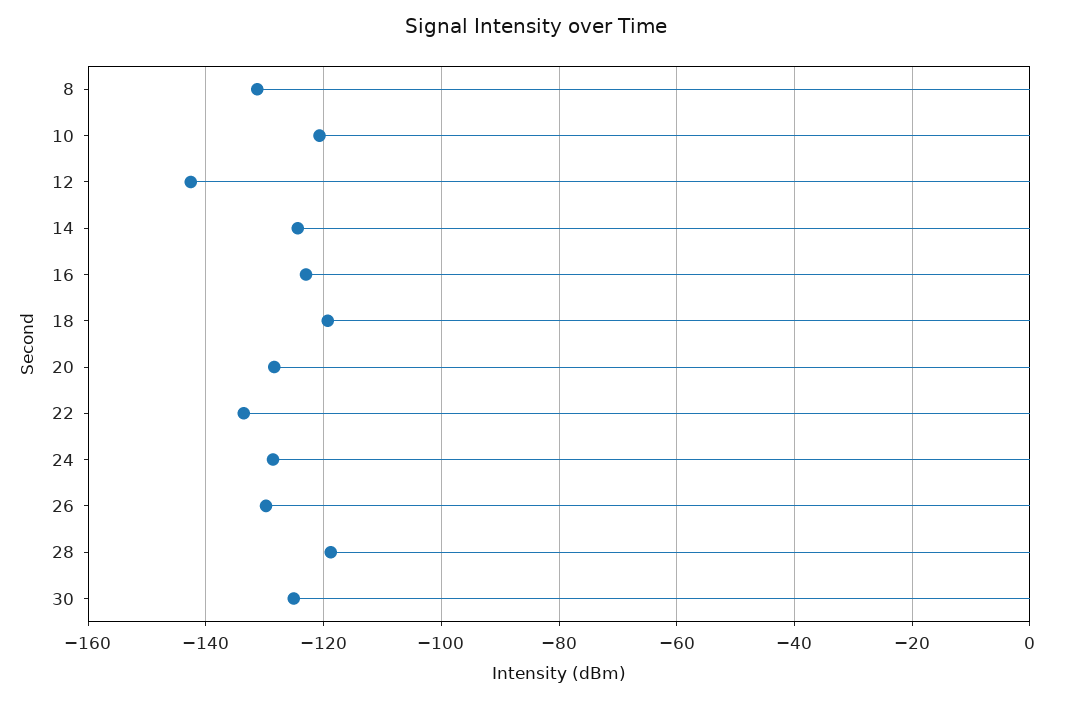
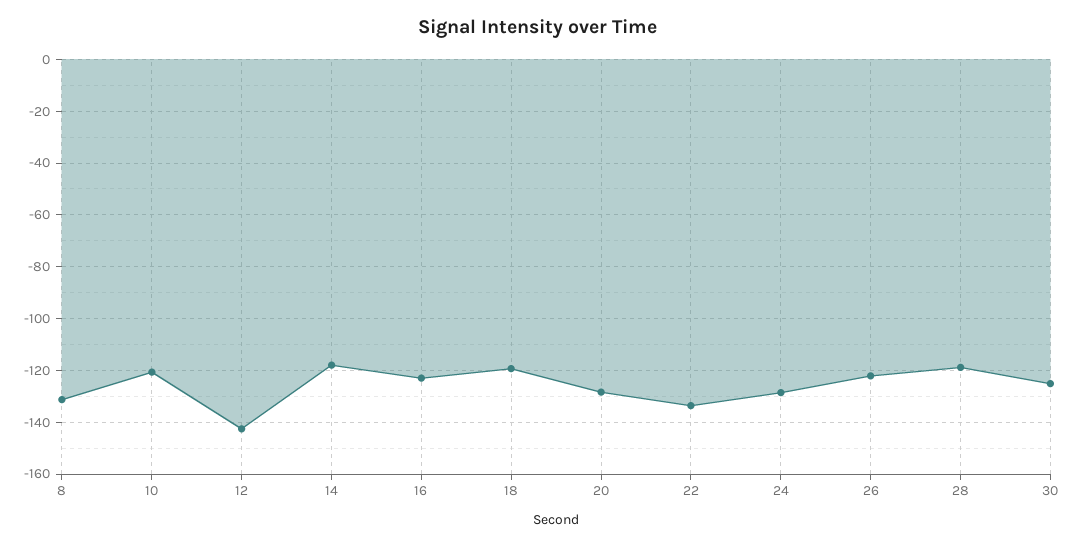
  {
    "8": -132,
    "10": -120,
    "12": -142,
-   "14": -124,
+   "14": -117.5,
    "16": -124,
    "18": -120,
    "20": -128,
    "22": -134,
    "24": -128,
-   "26": -130,
+   "26": -122.5,
    "28": -118,
    "30": -126
  }

